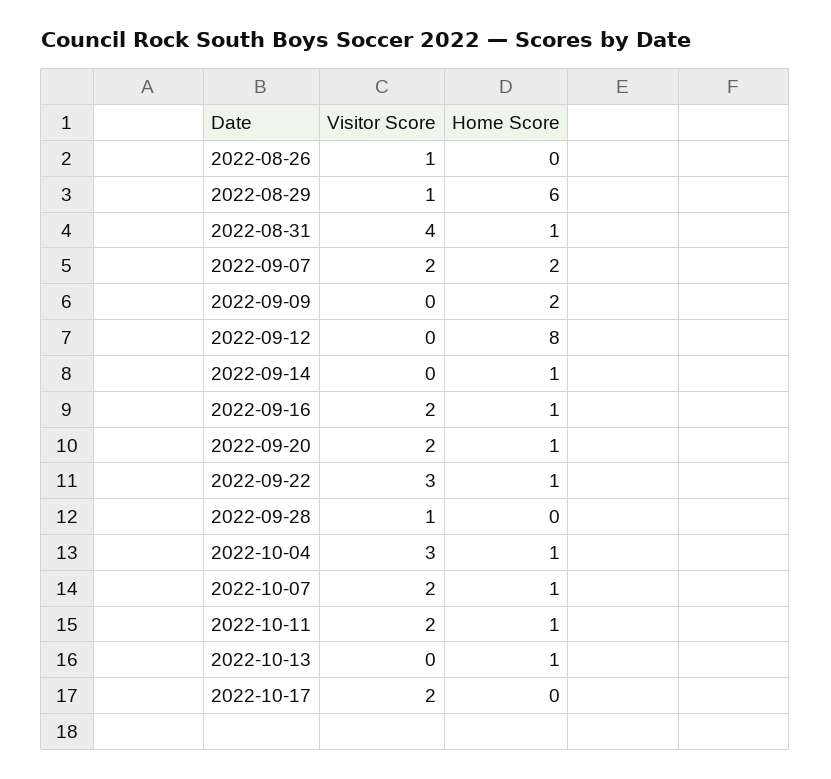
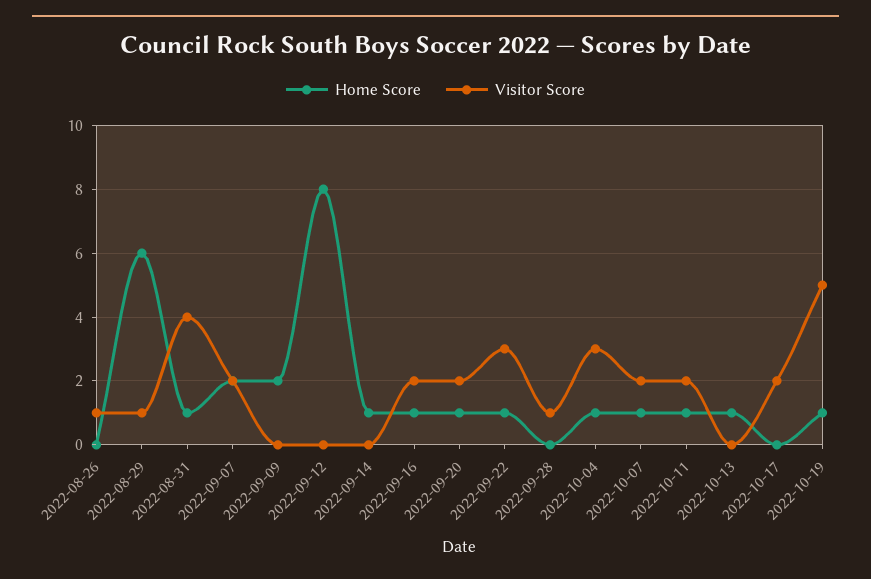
  {
    "Visitor Score": {
      "2022-08-26": 1,
      "2022-08-29": 1,
      "2022-08-31": 4,
      "2022-09-07": 2,
      "2022-09-09": 0,
      "2022-09-12": 0,
      "2022-09-14": 0,
      "2022-09-16": 2,
      "2022-09-20": 2,
      "2022-09-22": 3,
      "2022-09-28": 1,
      "2022-10-04": 3,
      "2022-10-07": 2,
      "2022-10-11": 2,
      "2022-10-13": 0,
-     "2022-10-17": 2
+     "2022-10-17": 2,
+     "2022-10-19": 5
    },
    "Home Score": {
      "2022-08-26": 0,
      "2022-08-29": 6,
      "2022-08-31": 1,
      "2022-09-07": 2,
      "2022-09-09": 2,
      "2022-09-12": 8,
      "2022-09-14": 1,
      "2022-09-16": 1,
      "2022-09-20": 1,
      "2022-09-22": 1,
      "2022-09-28": 0,
      "2022-10-04": 1,
      "2022-10-07": 1,
      "2022-10-11": 1,
      "2022-10-13": 1,
-     "2022-10-17": 0
+     "2022-10-17": 0,
+     "2022-10-19": 1
    }
  }

